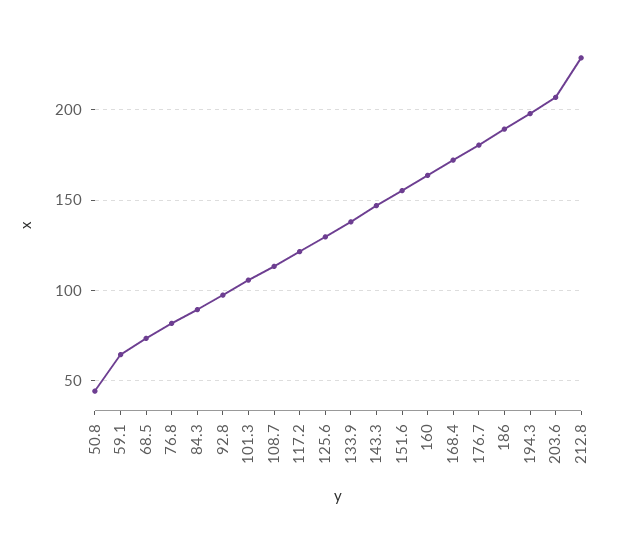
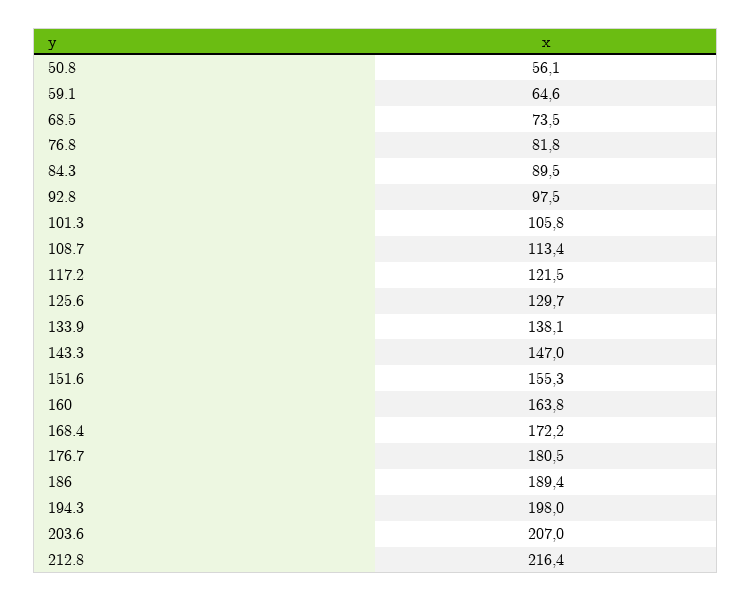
  {
-   "50.8": 45,
+   "50.8": 56.1,
    "59.1": 64.6,
    "68.5": 73.5,
    "76.8": 81.8,
    "84.3": 89.5,
    "92.8": 97.5,
    "101.3": 105.8,
    "108.7": 113.4,
    "117.2": 121.5,
    "125.6": 129.7,
    "133.9": 138.1,
    "143.3": 147,
    "151.6": 155.3,
    "160": 163.8,
    "168.4": 172.2,
    "176.7": 180.5,
    "186": 189.4,
    "194.3": 198,
    "203.6": 207,
-   "212.8": 230
+   "212.8": 216.4
  }

